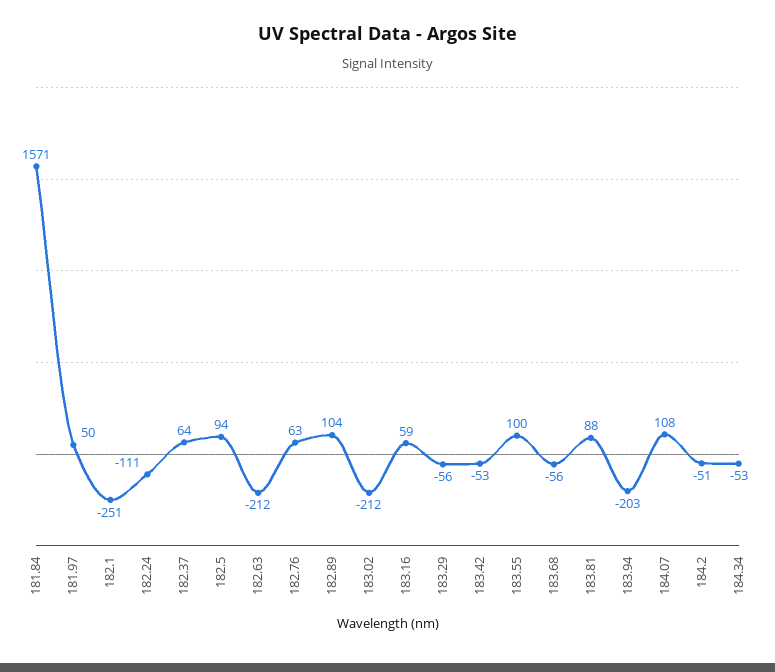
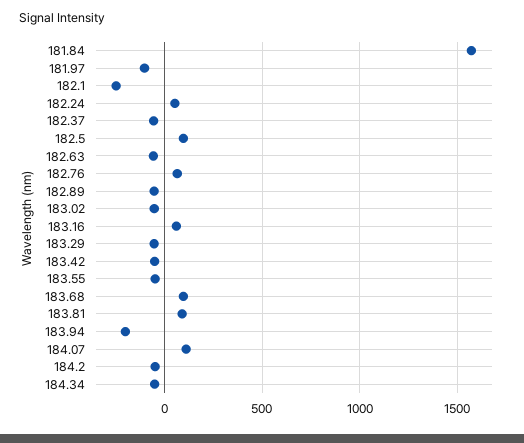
  {
    "181.84": 1571,
-   "181.97": 50,
+   "181.97": -100,
    "182.1": -251,
-   "182.24": -111,
+   "182.24": 50,
-   "182.37": 64,
+   "182.37": -50,
    "182.5": 94,
-   "182.63": -212,
+   "182.63": -50,
    "182.76": 63,
-   "182.89": 104,
+   "182.89": -50,
-   "183.02": -212,
+   "183.02": -50,
    "183.16": 59,
    "183.29": -56,
    "183.42": -53,
-   "183.55": 100,
+   "183.55": -50,
-   "183.68": -56,
+   "183.68": 100,
    "183.81": 88,
    "183.94": -203,
    "184.07": 108,
    "184.2": -51,
    "184.34": -53
  }

